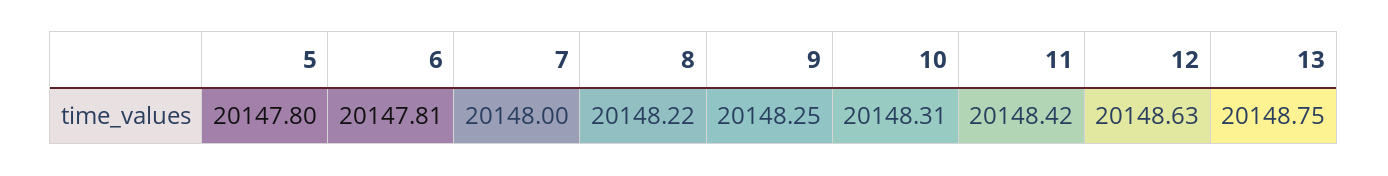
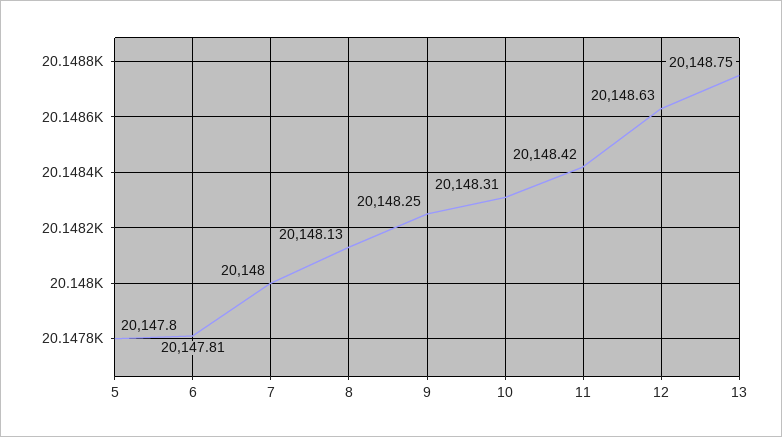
  {
    "5": 20147.8,
    "6": 20147.81,
    "7": 20148,
-   "8": 20148.22,
+   "8": 20148.13,
    "9": 20148.25,
    "10": 20148.31,
    "11": 20148.42,
    "12": 20148.63,
    "13": 20148.75
  }

